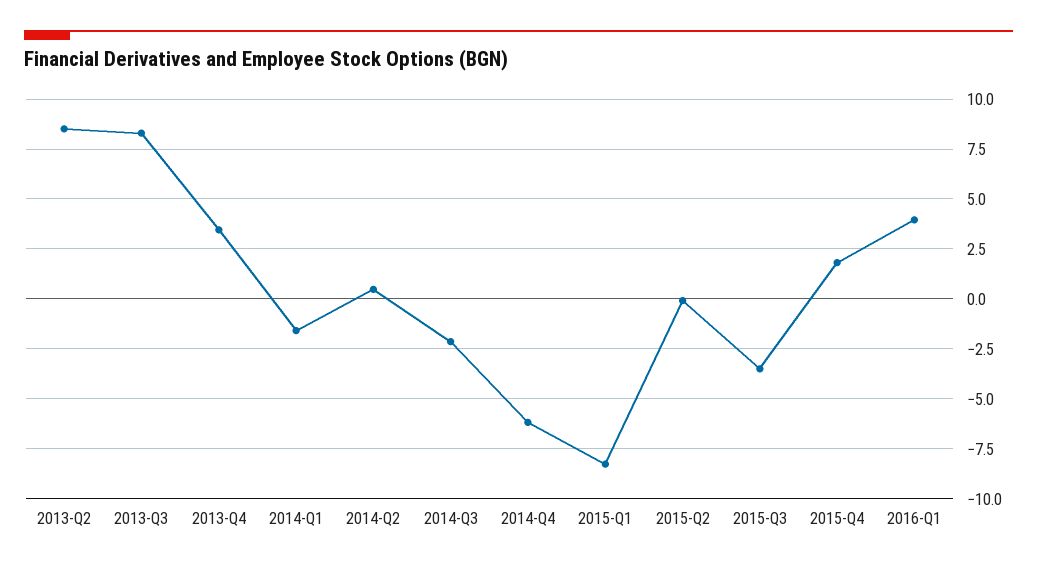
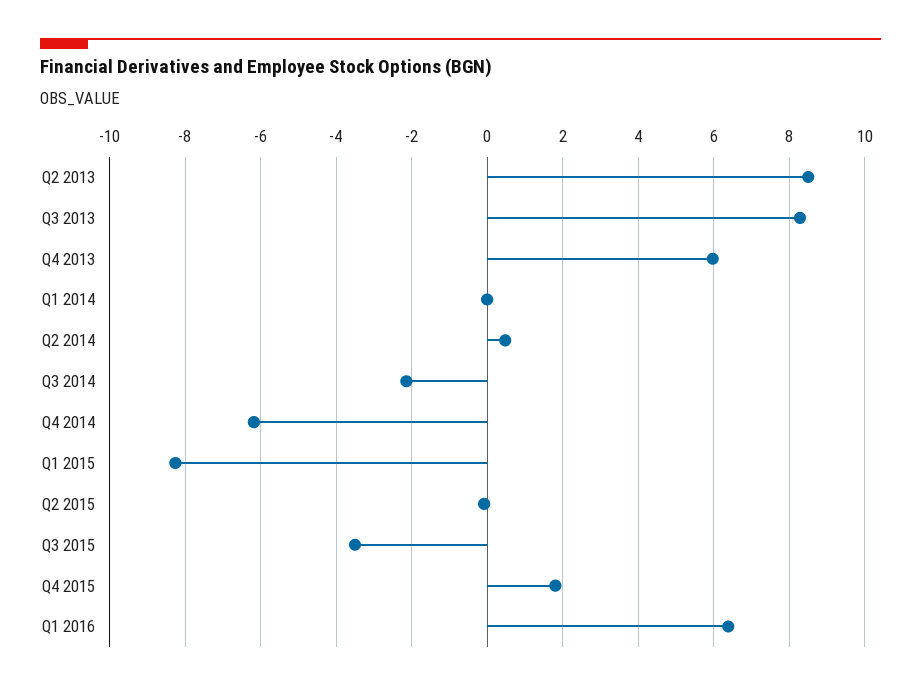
  {
    "2013-Q2": 8.6,
    "2013-Q3": 8.2,
-   "2013-Q4": 3.5,
+   "2013-Q4": 6,
-   "2014-Q1": -1.5,
+   "2014-Q1": 0,
    "2014-Q2": 0.4,
    "2014-Q3": -2.2,
    "2014-Q4": -6.2,
    "2015-Q1": -8.2,
    "2015-Q2": 0,
    "2015-Q3": -3.6,
    "2015-Q4": 1.8,
-   "2016-Q1": 4
+   "2016-Q1": 6.4
  }

